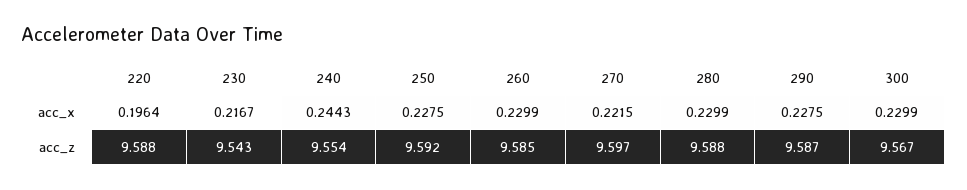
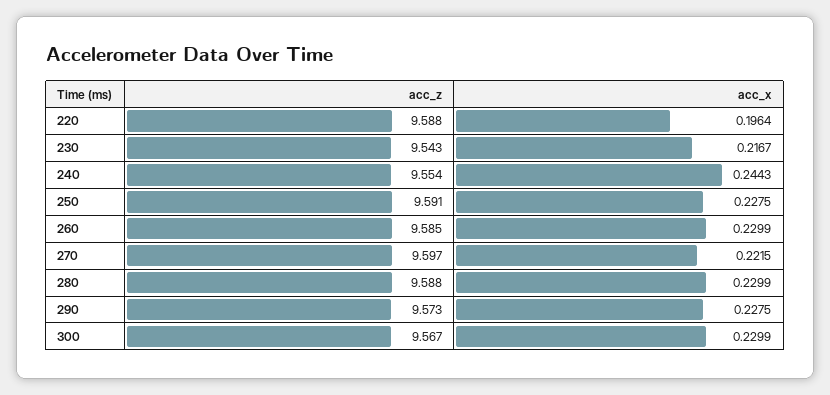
  {
    "220": {
      "acc_x": 0.1964,
      "acc_z": 9.588
    },
    "230": {
      "acc_x": 0.2167,
      "acc_z": 9.543
    },
    "240": {
      "acc_x": 0.2443,
      "acc_z": 9.554
    },
    "250": {
      "acc_x": 0.2275,
-     "acc_z": 9.592
+     "acc_z": 9.591
    },
    "260": {
      "acc_x": 0.2299,
      "acc_z": 9.585
    },
    "270": {
      "acc_x": 0.2215,
      "acc_z": 9.597
    },
    "280": {
      "acc_x": 0.2299,
      "acc_z": 9.588
    },
    "290": {
      "acc_x": 0.2275,
-     "acc_z": 9.587
+     "acc_z": 9.573
    },
    "300": {
      "acc_x": 0.2299,
      "acc_z": 9.567
    }
  }

